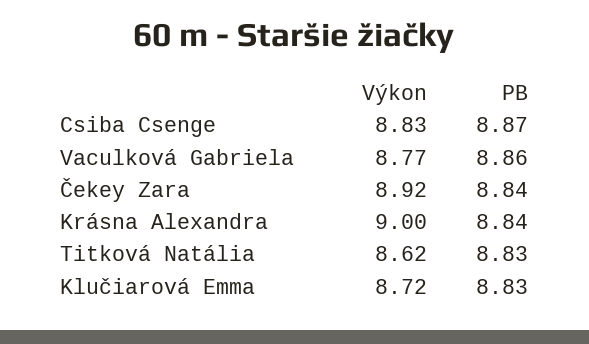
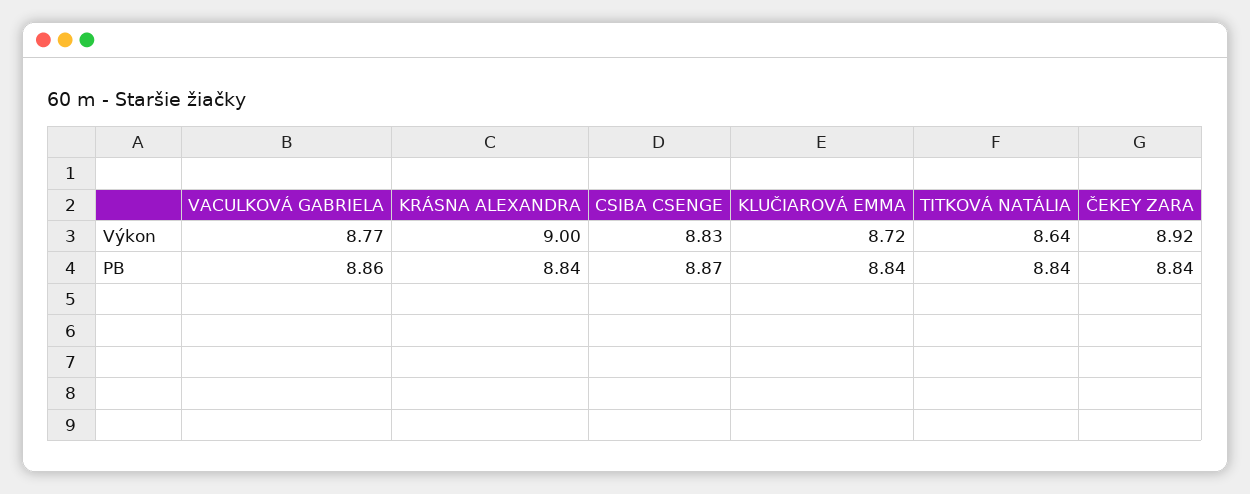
  {
    "Výkon": {
      "Csiba Csenge": 8.83,
      "Vaculková Gabriela": 8.77,
      "Čekey Zara": 8.92,
      "Krásna Alexandra": 9,
-     "Titková Natália": 8.62,
+     "Titková Natália": 8.64,
      "Klučiarová Emma": 8.72
    },
    "PB": {
      "Csiba Csenge": 8.87,
      "Vaculková Gabriela": 8.86,
      "Čekey Zara": 8.84,
      "Krásna Alexandra": 8.84,
-     "Titková Natália": 8.83,
+     "Titková Natália": 8.84,
-     "Klučiarová Emma": 8.83
+     "Klučiarová Emma": 8.84
    }
  }

